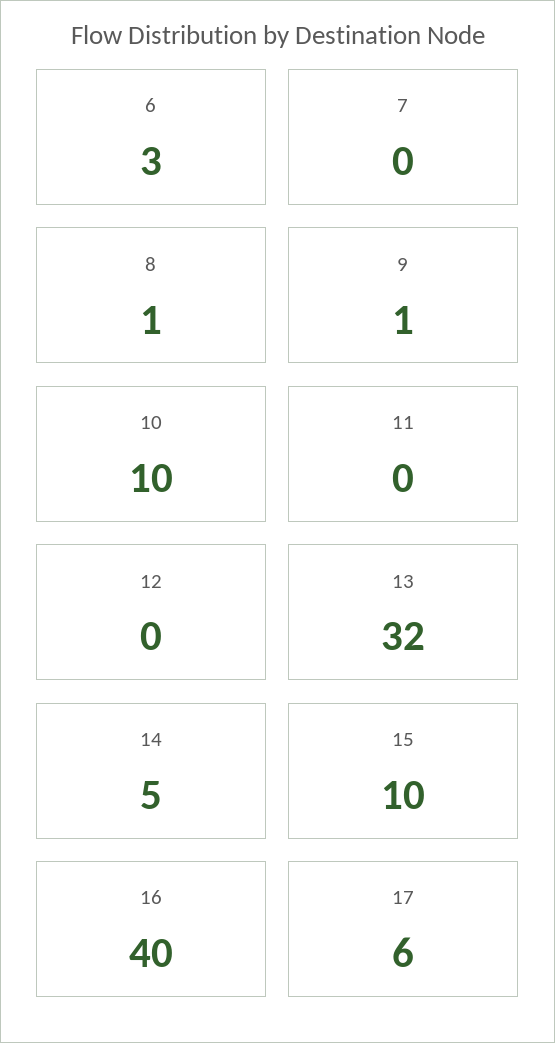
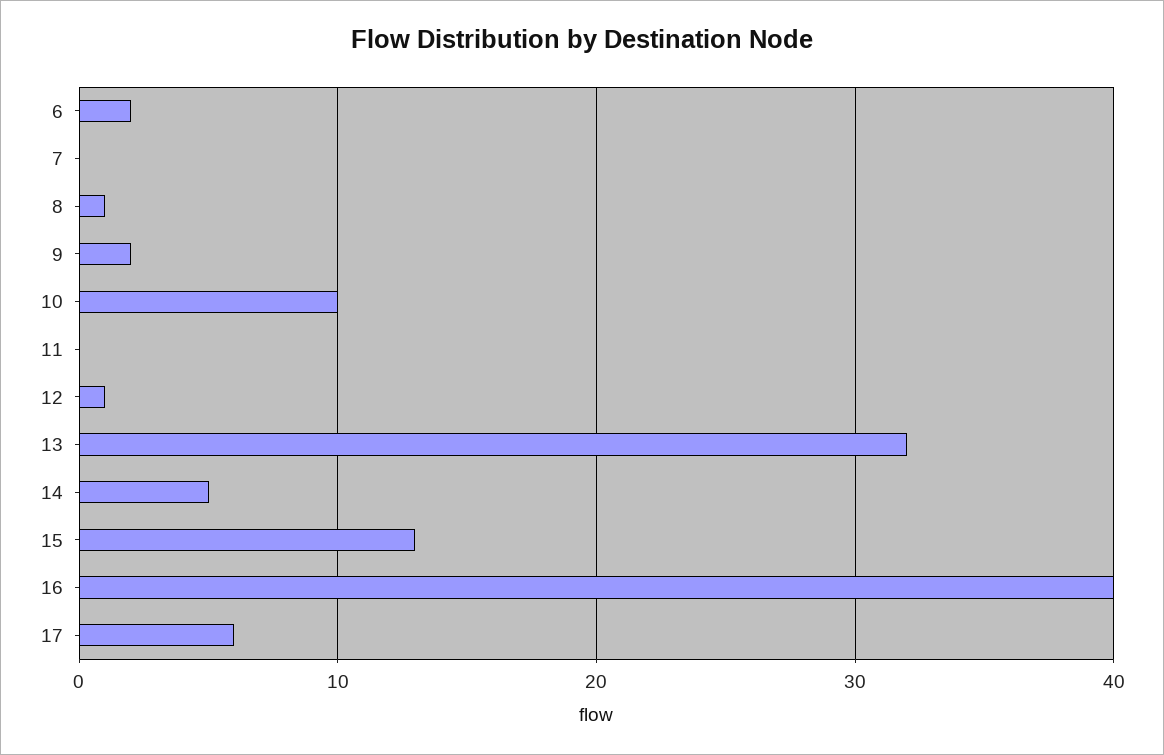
  {
-   "6": 3,
+   "6": 2,
    "7": 0,
    "8": 1,
-   "9": 1,
+   "9": 2,
    "10": 10,
    "11": 0,
-   "12": 0,
+   "12": 1,
    "13": 32,
    "14": 5,
-   "15": 10,
+   "15": 13,
    "16": 40,
    "17": 6
  }

